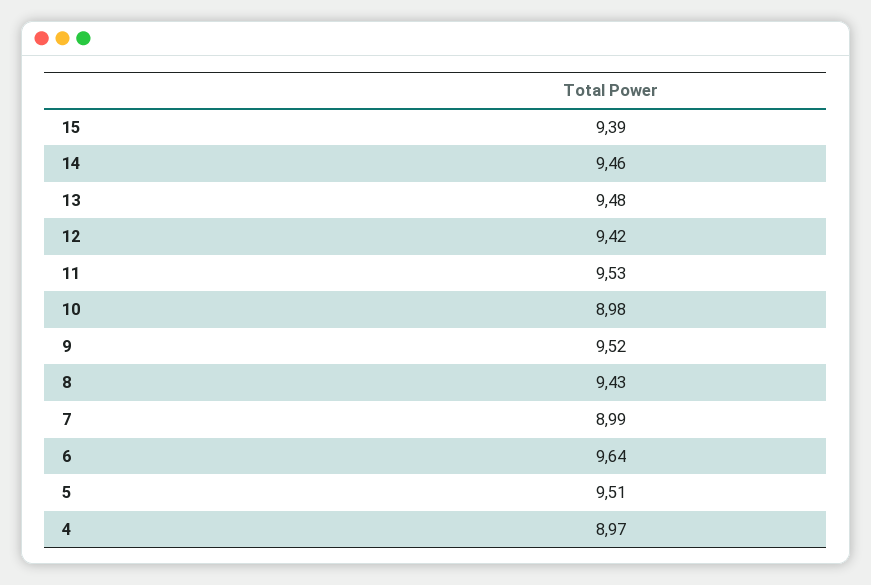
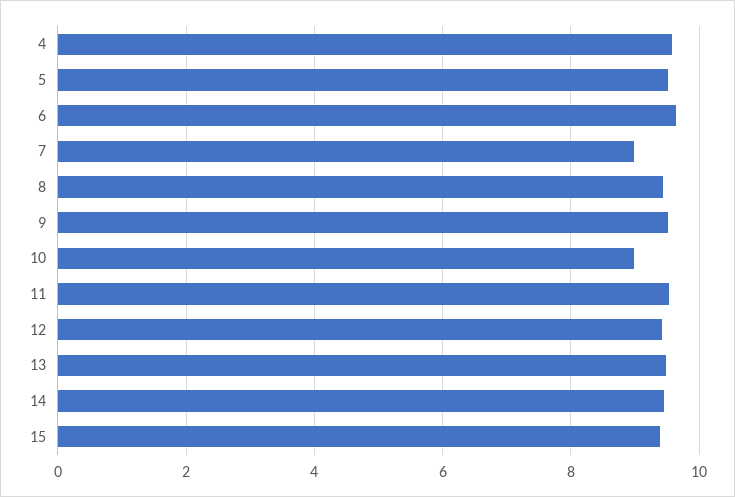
  {
    "15": 9.39,
    "14": 9.46,
    "13": 9.48,
    "12": 9.42,
    "11": 9.53,
    "10": 8.98,
    "9": 9.52,
    "8": 9.43,
    "7": 8.99,
    "6": 9.64,
    "5": 9.51,
-   "4": 8.97
+   "4": 9.6
  }

